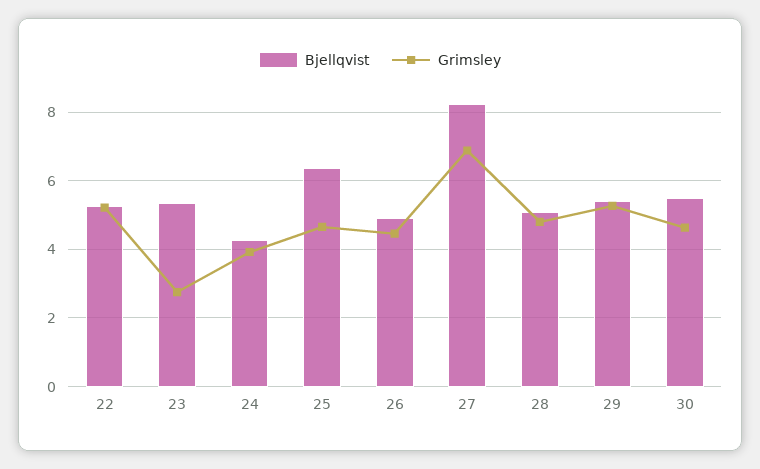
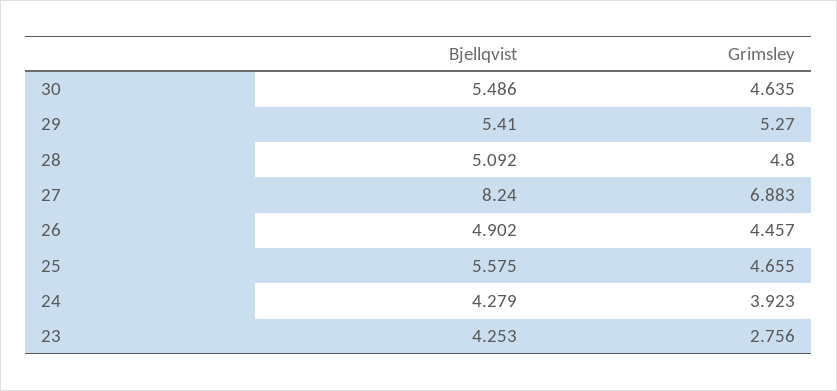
  {
    "Bjellqvist": {
-     "22": 5.2,
-     "23": 5.4,
+     "23": 4.253,
      "24": 4.279,
-     "25": 6.4,
+     "25": 5.575,
      "26": 4.902,
      "27": 8.24,
      "28": 5.092,
      "29": 5.41,
      "30": 5.486
    },
    "Grimsley": {
-     "22": 5.2,
      "23": 2.756,
      "24": 3.923,
      "25": 4.655,
      "26": 4.457,
      "27": 6.883,
      "28": 4.8,
      "29": 5.27,
      "30": 4.635
    }
  }

